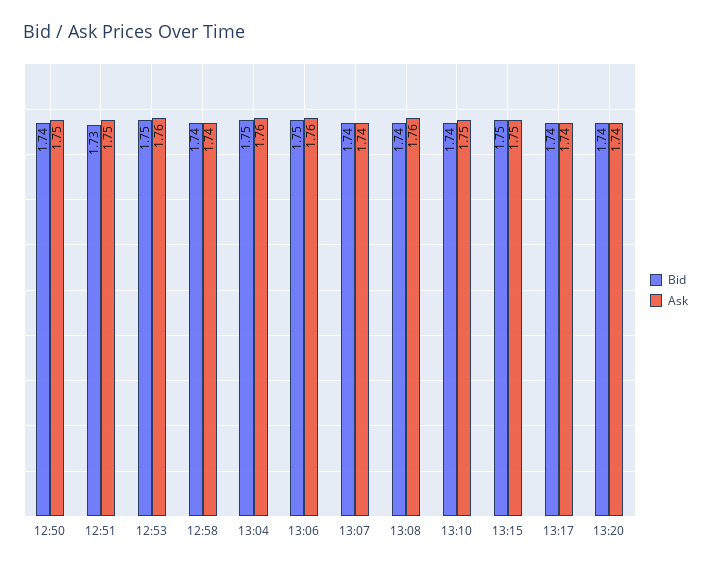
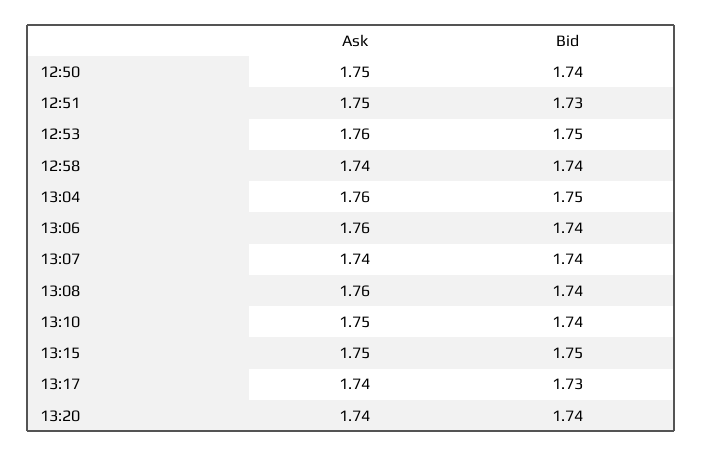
  {
    "Bid": {
      "12:50": 1.74,
      "12:51": 1.73,
      "12:53": 1.75,
      "12:58": 1.74,
      "13:04": 1.75,
-     "13:06": 1.75,
+     "13:06": 1.74,
      "13:07": 1.74,
      "13:08": 1.74,
      "13:10": 1.74,
      "13:15": 1.75,
-     "13:17": 1.74,
+     "13:17": 1.73,
      "13:20": 1.74
    },
    "Ask": {
      "12:50": 1.75,
      "12:51": 1.75,
      "12:53": 1.76,
      "12:58": 1.74,
      "13:04": 1.76,
      "13:06": 1.76,
      "13:07": 1.74,
      "13:08": 1.76,
      "13:10": 1.75,
      "13:15": 1.75,
      "13:17": 1.74,
      "13:20": 1.74
    }
  }

